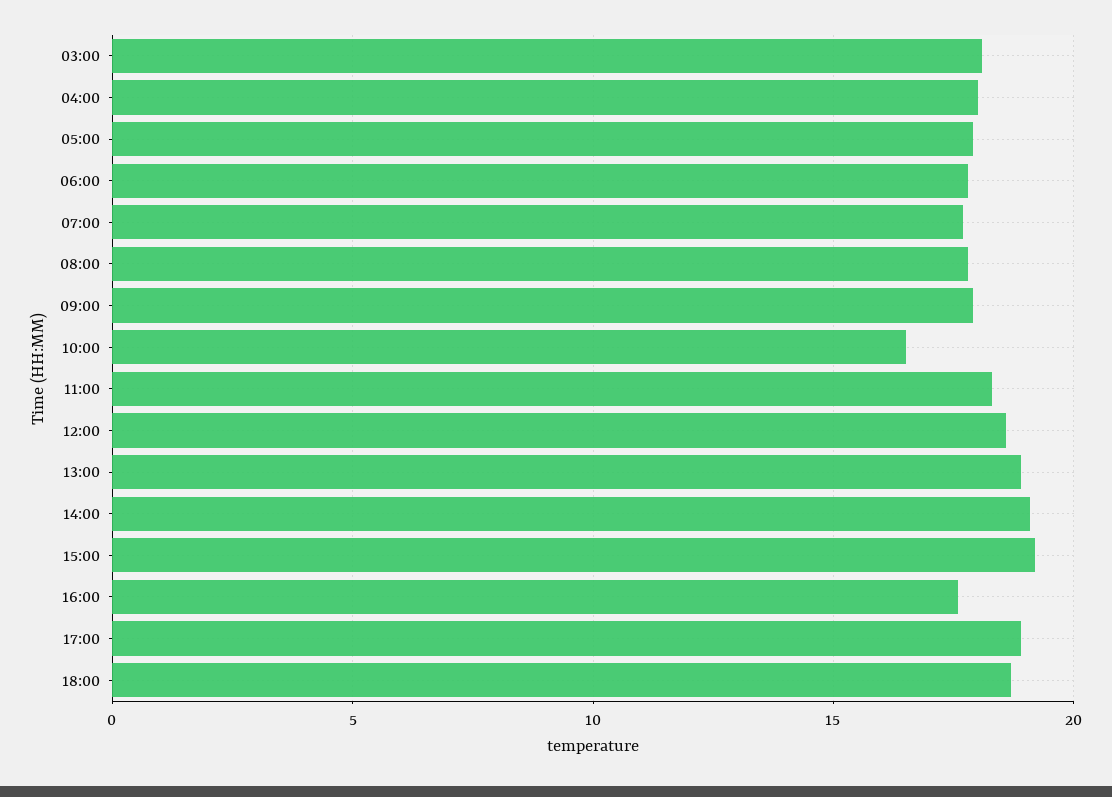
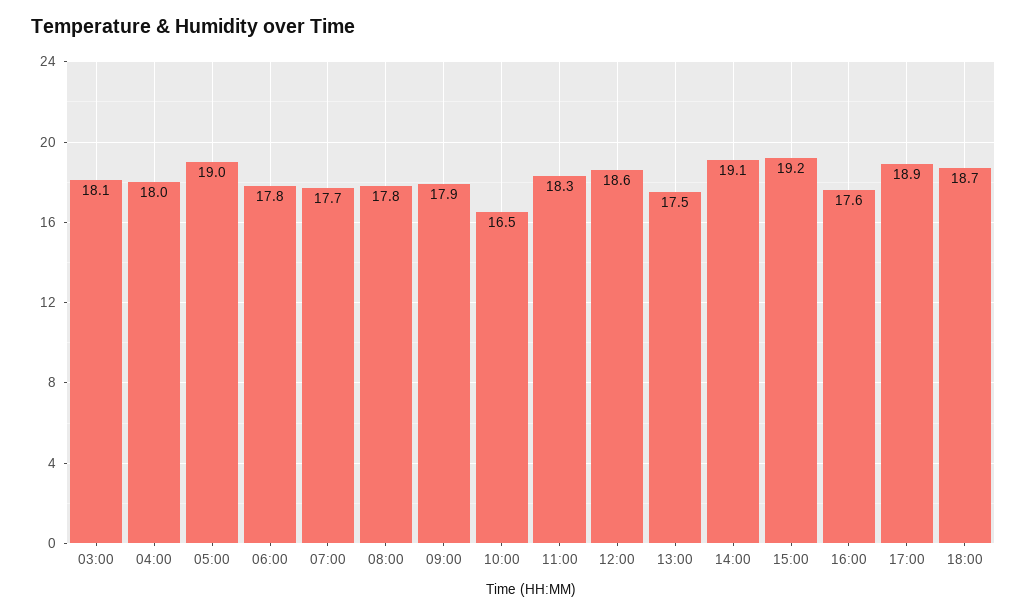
  {
    "03:00": 18.1,
    "04:00": 18,
-   "05:00": 18,
+   "05:00": 19,
    "06:00": 17.8,
    "07:00": 17.7,
    "08:00": 17.8,
    "09:00": 17.9,
    "10:00": 16.5,
    "11:00": 18.3,
    "12:00": 18.6,
-   "13:00": 19,
+   "13:00": 17.5,
    "14:00": 19.1,
    "15:00": 19.2,
    "16:00": 17.6,
    "17:00": 18.9,
    "18:00": 18.7
  }

